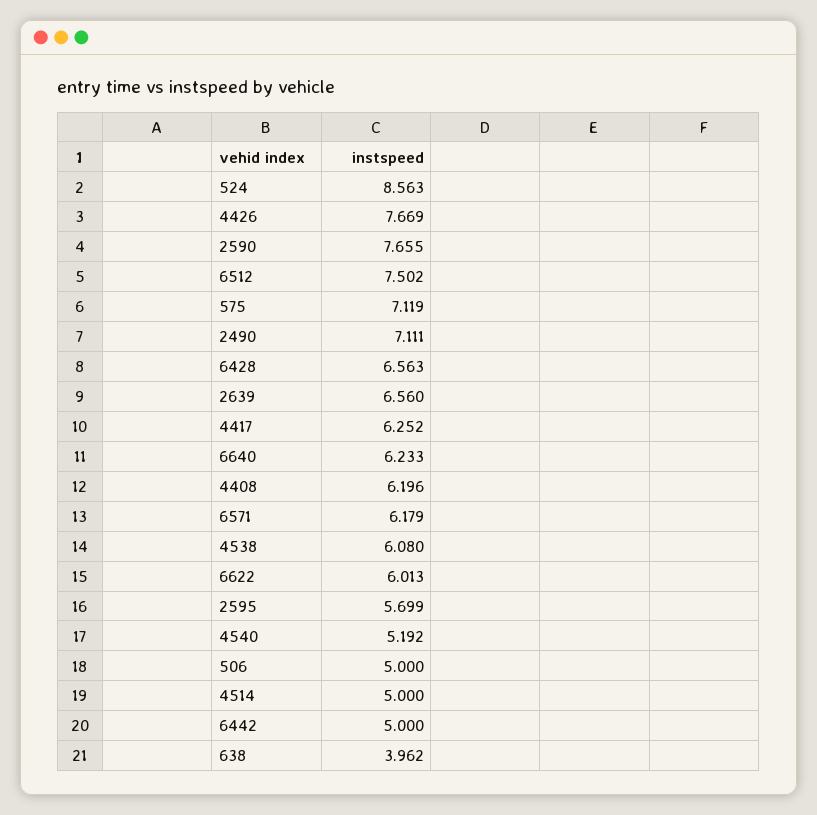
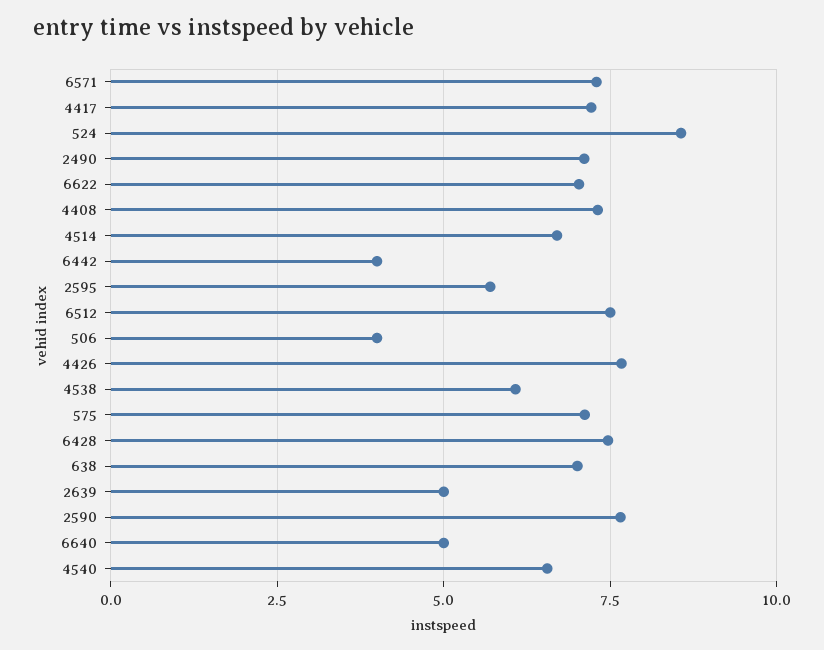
  {
    "524": 8.563,
    "4426": 7.669,
    "2590": 7.655,
    "6512": 7.502,
    "575": 7.119,
    "2490": 7.111,
-   "6428": 6.563,
+   "6428": 7.5,
-   "2639": 6.56,
+   "2639": 5,
-   "4417": 6.252,
+   "4417": 7.25,
-   "6640": 6.233,
+   "6640": 5,
-   "4408": 6.196,
+   "4408": 7.25,
-   "6571": 6.179,
+   "6571": 7.25,
    "4538": 6.08,
-   "6622": 6.013,
+   "6622": 7,
    "2595": 5.699,
-   "4540": 5.192,
+   "4540": 6.5,
-   "506": 5,
+   "506": 4,
-   "4514": 5,
+   "4514": 6.75,
-   "6442": 5,
+   "6442": 4,
-   "638": 3.962
+   "638": 7
  }

